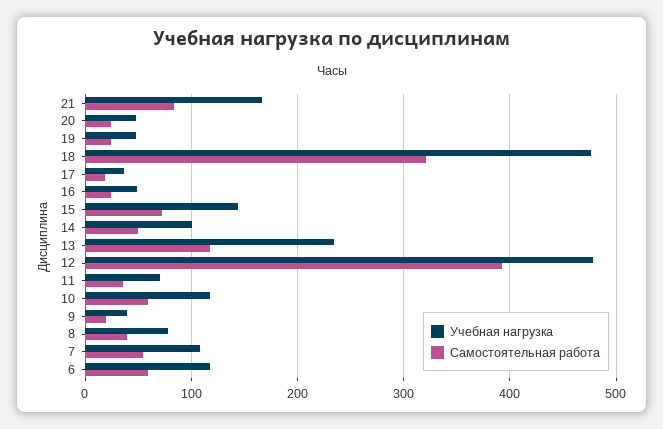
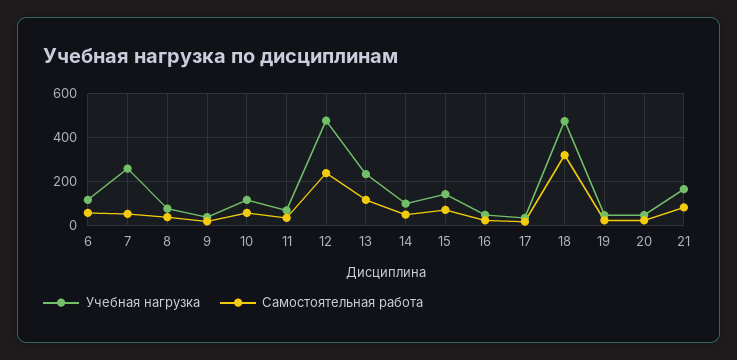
  {
    "Учебная нагрузка": {
      "21": 170,
      "20": 50,
      "19": 50,
      "18": 480,
      "17": 40,
      "16": 50,
      "15": 140,
      "14": 100,
      "13": 230,
      "12": 480,
      "11": 70,
      "10": 120,
      "9": 40,
      "8": 80,
-     "7": 110,
+     "7": 250,
      "6": 120
    },
    "Самостоятельная работа": {
      "21": 80,
      "20": 20,
      "19": 20,
      "18": 320,
      "17": 20,
      "16": 20,
      "15": 70,
      "14": 50,
      "13": 120,
-     "12": 390,
+     "12": 250,
      "11": 40,
      "10": 60,
      "9": 20,
      "8": 40,
      "7": 50,
      "6": 60
    }
  }

